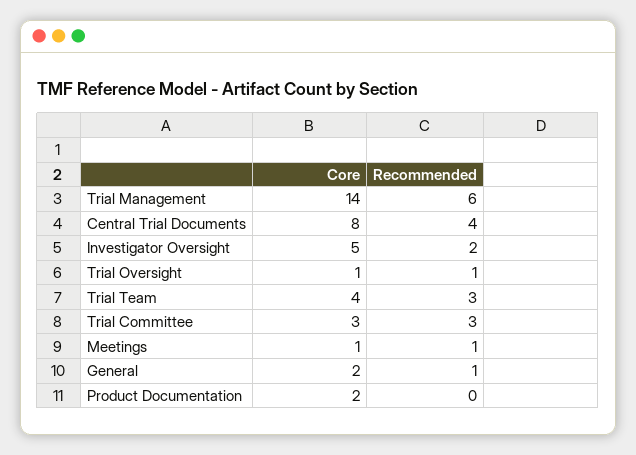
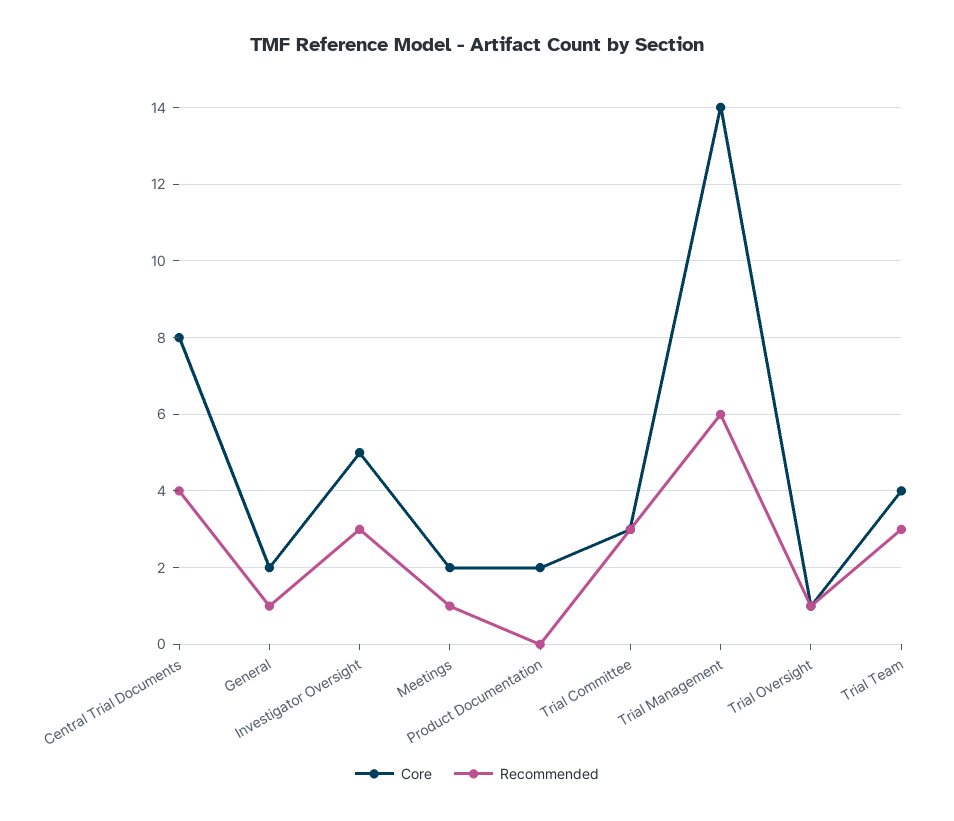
  {
    "Core": {
      "Trial Management": 14,
      "Central Trial Documents": 8,
      "Investigator Oversight": 5,
      "Trial Oversight": 1,
      "Trial Team": 4,
      "Trial Committee": 3,
-     "Meetings": 1,
+     "Meetings": 2,
      "General": 2,
      "Product Documentation": 2
    },
    "Recommended": {
      "Trial Management": 6,
      "Central Trial Documents": 4,
-     "Investigator Oversight": 2,
+     "Investigator Oversight": 3,
      "Trial Oversight": 1,
      "Trial Team": 3,
      "Trial Committee": 3,
      "Meetings": 1,
      "General": 1,
      "Product Documentation": 0
    }
  }

